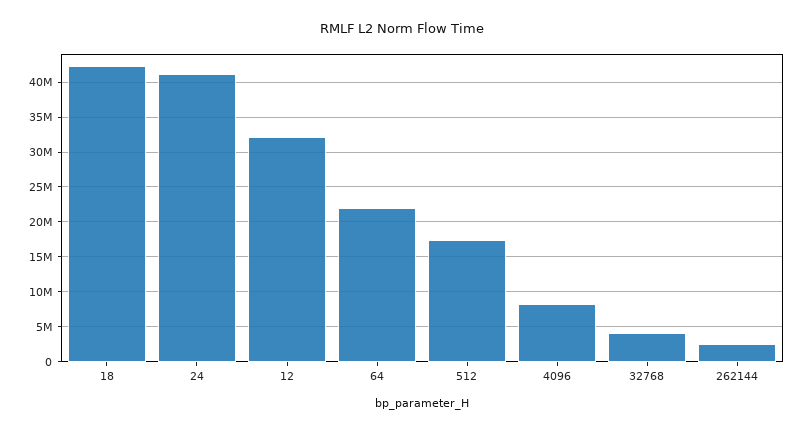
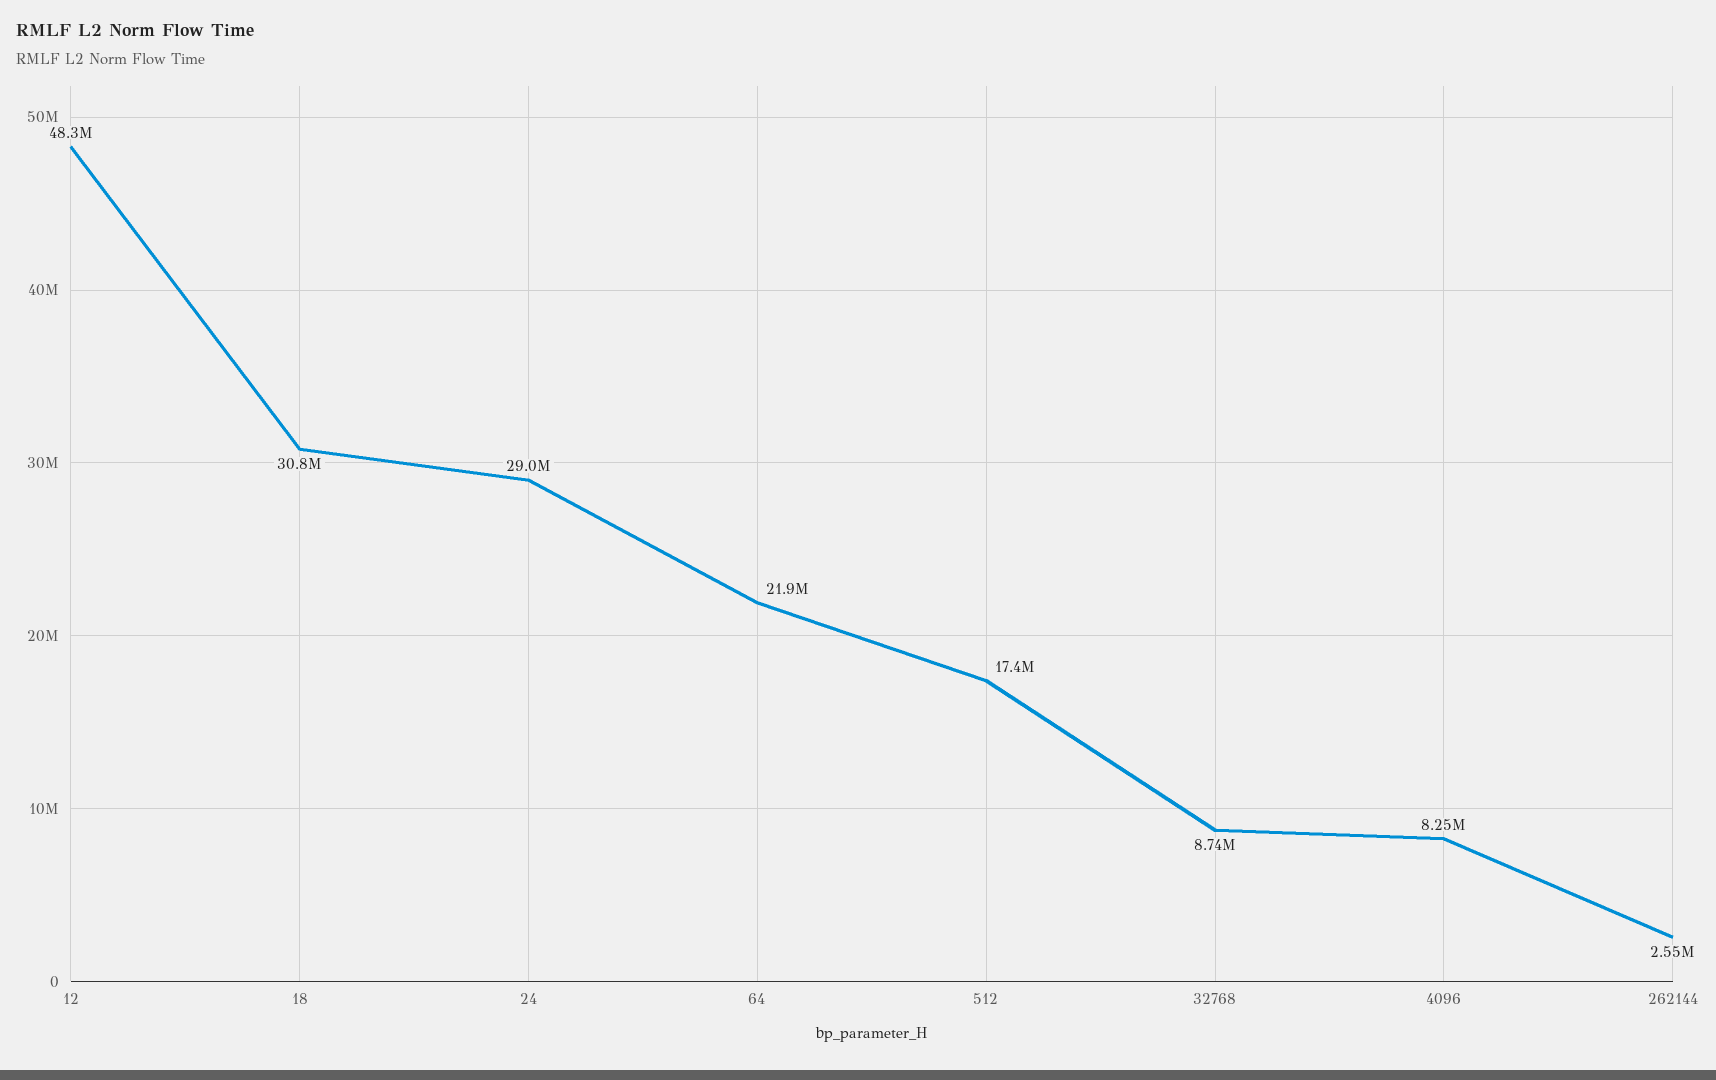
  {
-   "18": 42000000,
+   "18": 30800000,
-   "24": 41000000,
+   "24": 29000000,
-   "12": 32000000,
+   "12": 48300000,
    "64": 21900000,
    "512": 17400000,
    "4096": 8250000,
-   "32768": 4000000,
+   "32768": 8740000,
    "262144": 2550000
  }

